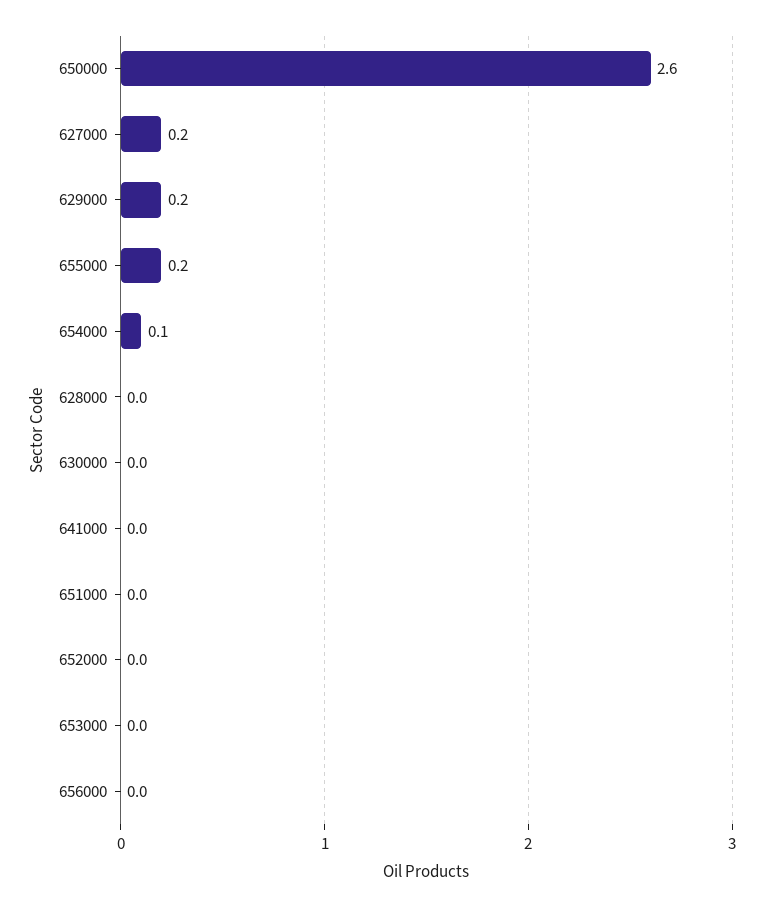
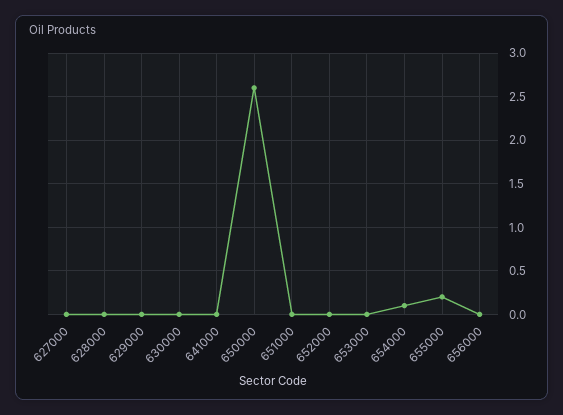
  {
    "650000": 2.6,
-   "627000": 0.2,
+   "627000": 0,
-   "629000": 0.2,
+   "629000": 0,
    "655000": 0.2,
    "654000": 0.1,
    "628000": 0,
    "630000": 0,
    "641000": 0,
    "651000": 0,
    "652000": 0,
    "653000": 0,
    "656000": 0
  }

